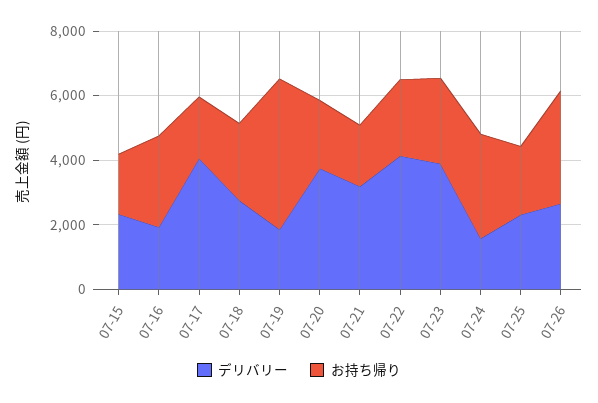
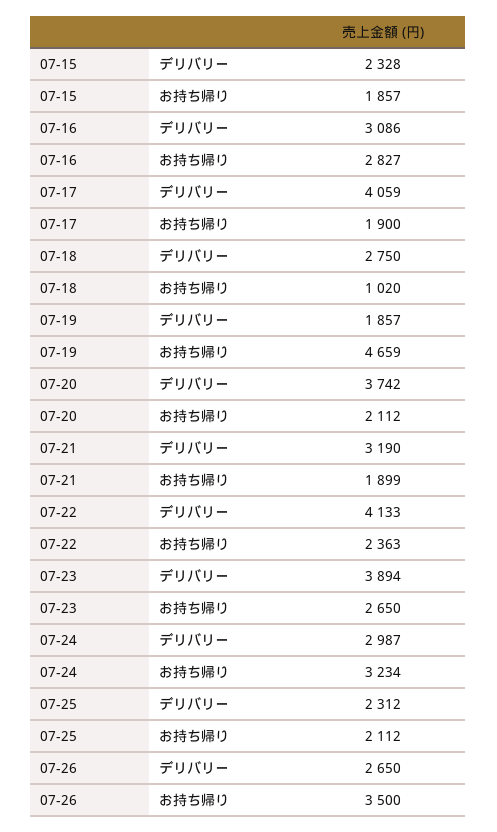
  {
    "デリバリー": {
      "07-15": 2328,
-     "07-16": 2000,
+     "07-16": 3086,
      "07-17": 4059,
      "07-18": 2750,
      "07-19": 1857,
      "07-20": 3742,
      "07-21": 3190,
      "07-22": 4133,
      "07-23": 3894,
-     "07-24": 1500,
+     "07-24": 2987,
      "07-25": 2312,
      "07-26": 2650
    },
    "お持ち帰り": {
      "07-15": 1857,
      "07-16": 2827,
      "07-17": 1900,
-     "07-18": 2500,
+     "07-18": 1020,
      "07-19": 4659,
      "07-20": 2112,
      "07-21": 1899,
      "07-22": 2363,
      "07-23": 2650,
      "07-24": 3234,
      "07-25": 2112,
      "07-26": 3500
    }
  }

